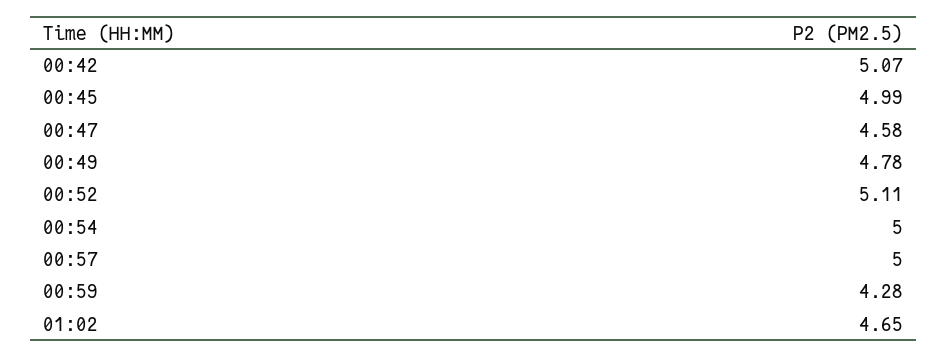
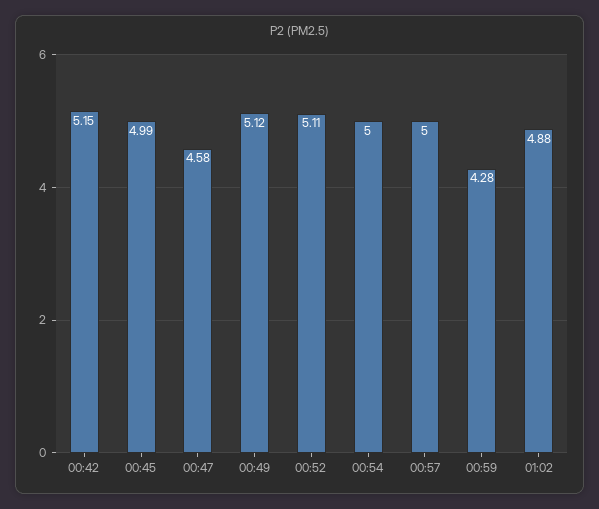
  {
-   "00:42": 5.07,
+   "00:42": 5.15,
    "00:45": 4.99,
    "00:47": 4.58,
-   "00:49": 4.78,
+   "00:49": 5.12,
    "00:52": 5.11,
    "00:54": 5,
    "00:57": 5,
    "00:59": 4.28,
-   "01:02": 4.65
+   "01:02": 4.88
  }

